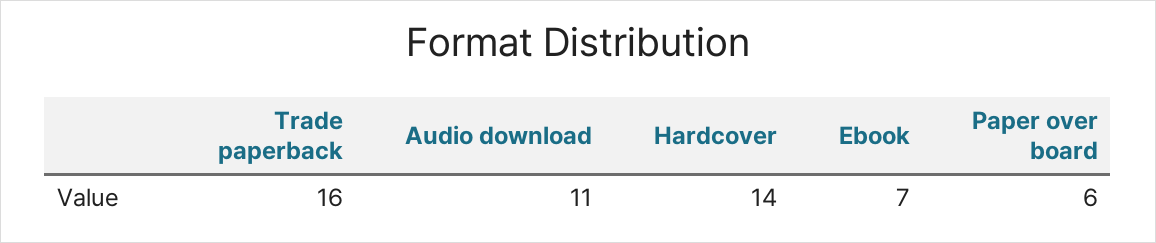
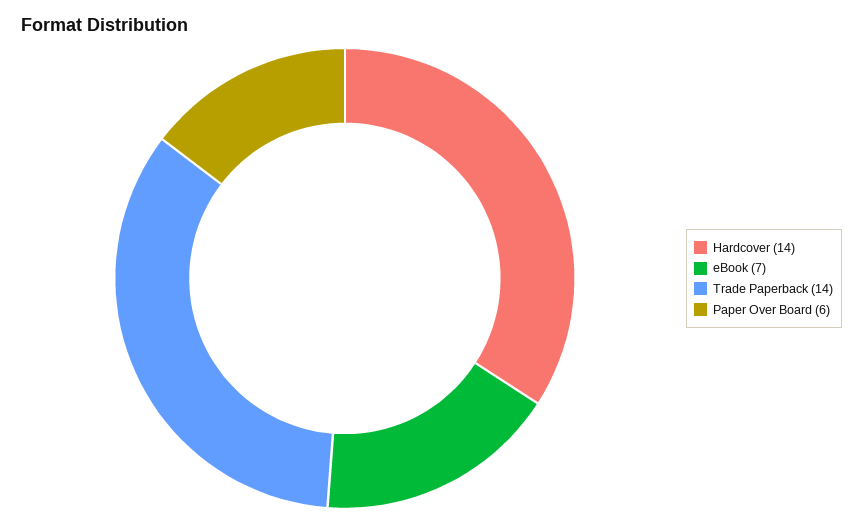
  {
-   "Trade paperback": 16,
+   "Trade paperback": 14,
-   "Audio download": 11,
    "Hardcover": 14,
    "Ebook": 7,
    "Paper over board": 6
  }

